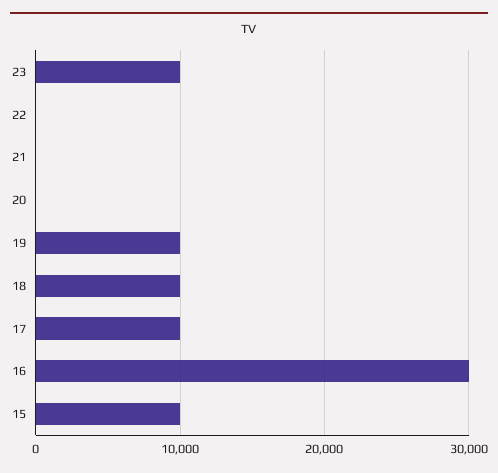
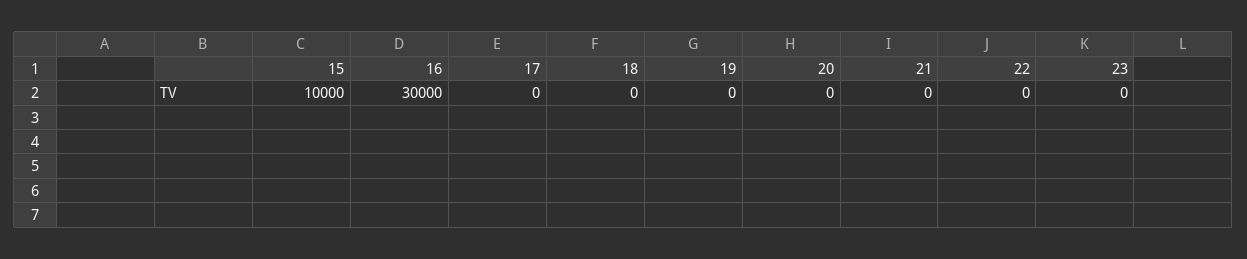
  {
-   "23": 10000,
+   "23": 0,
    "22": 0,
    "21": 0,
    "20": 0,
-   "19": 10000,
+   "19": 0,
-   "18": 10000,
+   "18": 0,
-   "17": 10000,
+   "17": 0,
    "16": 30000,
    "15": 10000
  }

